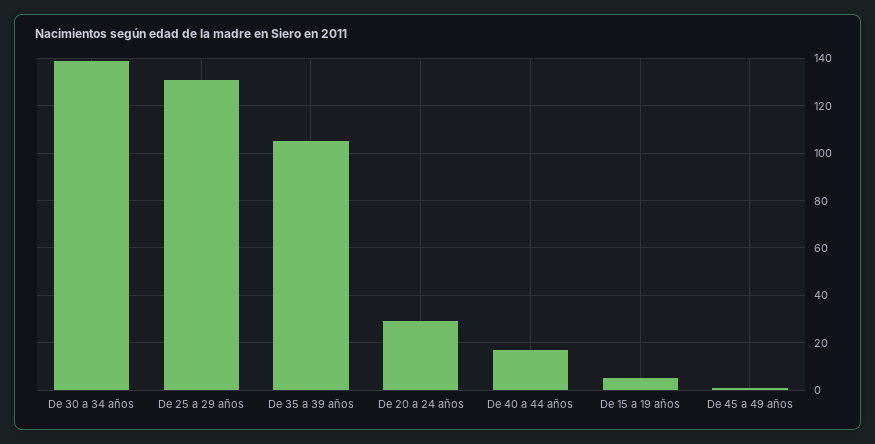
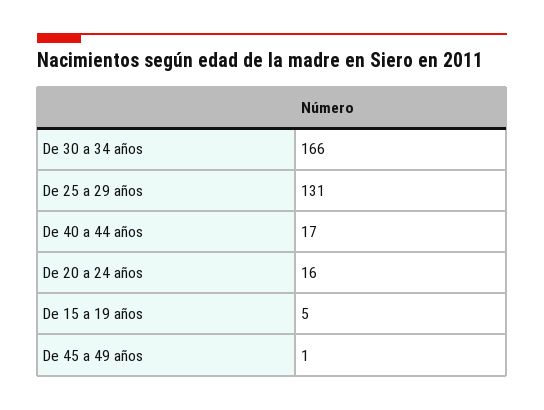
  {
-   "De 30 a 34 años": 140,
+   "De 30 a 34 años": 166,
    "De 25 a 29 años": 131,
-   "De 35 a 39 años": 105,
-   "De 20 a 24 años": 30,
+   "De 20 a 24 años": 16,
    "De 40 a 44 años": 17,
    "De 15 a 19 años": 5,
    "De 45 a 49 años": 1
  }

